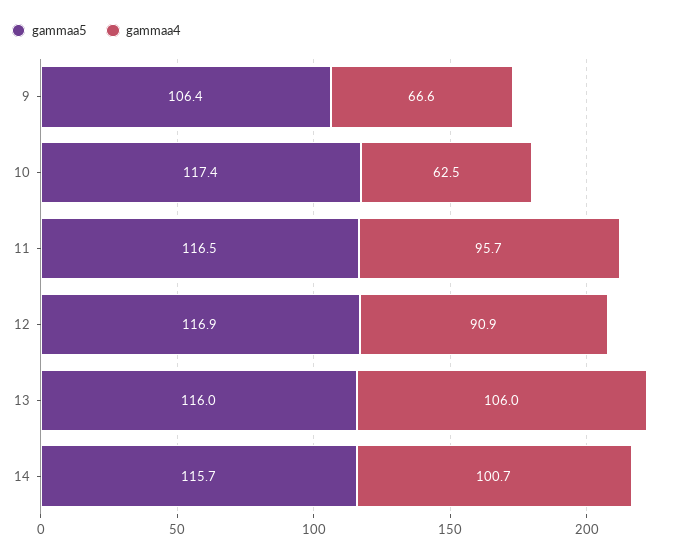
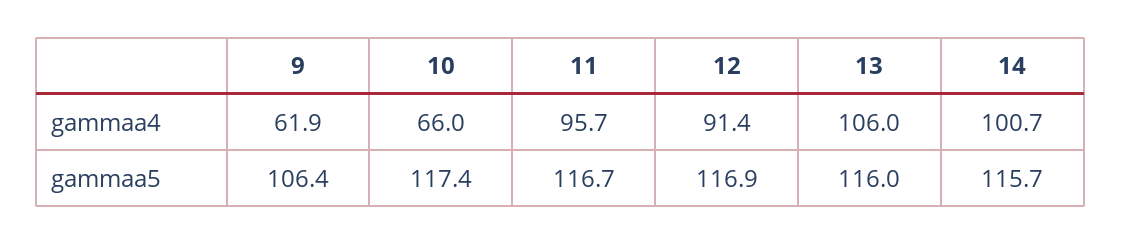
  {
    "gammaa5": {
      "9": 106.4,
      "10": 117.4,
-     "11": 116.5,
+     "11": 116.7,
      "12": 116.9,
      "13": 116,
      "14": 115.7
    },
    "gammaa4": {
-     "9": 66.6,
+     "9": 61.9,
-     "10": 62.5,
+     "10": 66,
      "11": 95.7,
-     "12": 90.9,
+     "12": 91.4,
      "13": 106,
      "14": 100.7
    }
  }

